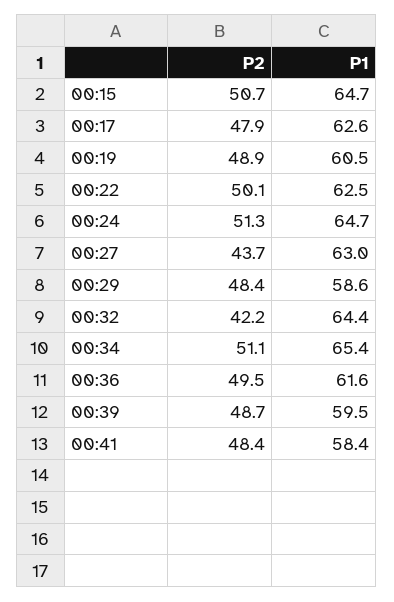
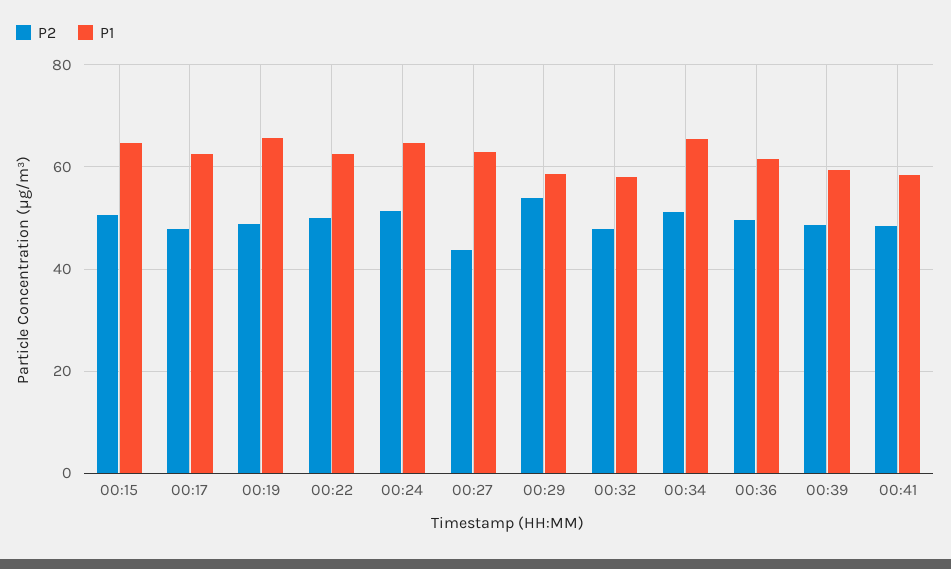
  {
    "P2": {
      "00:15": 50.7,
      "00:17": 47.9,
      "00:19": 48.9,
      "00:22": 50.1,
      "00:24": 51.3,
      "00:27": 43.7,
-     "00:29": 48.4,
+     "00:29": 54,
-     "00:32": 42.2,
+     "00:32": 48,
      "00:34": 51.1,
      "00:36": 49.5,
      "00:39": 48.7,
      "00:41": 48.4
    },
    "P1": {
      "00:15": 64.7,
      "00:17": 62.6,
-     "00:19": 60.5,
+     "00:19": 66,
      "00:22": 62.5,
      "00:24": 64.7,
      "00:27": 63,
      "00:29": 58.6,
-     "00:32": 64.4,
+     "00:32": 58,
      "00:34": 65.4,
      "00:36": 61.6,
      "00:39": 59.5,
      "00:41": 58.4
    }
  }

